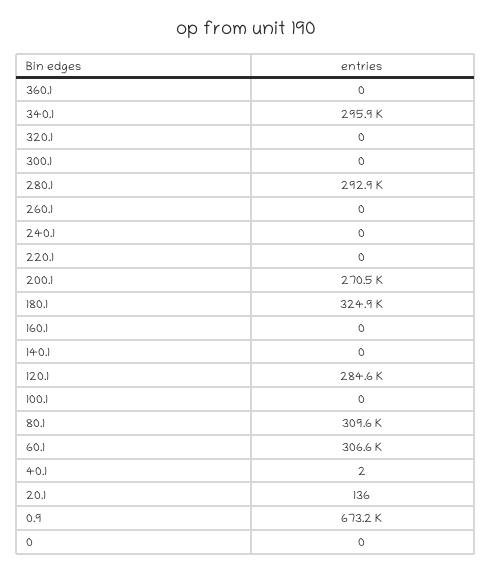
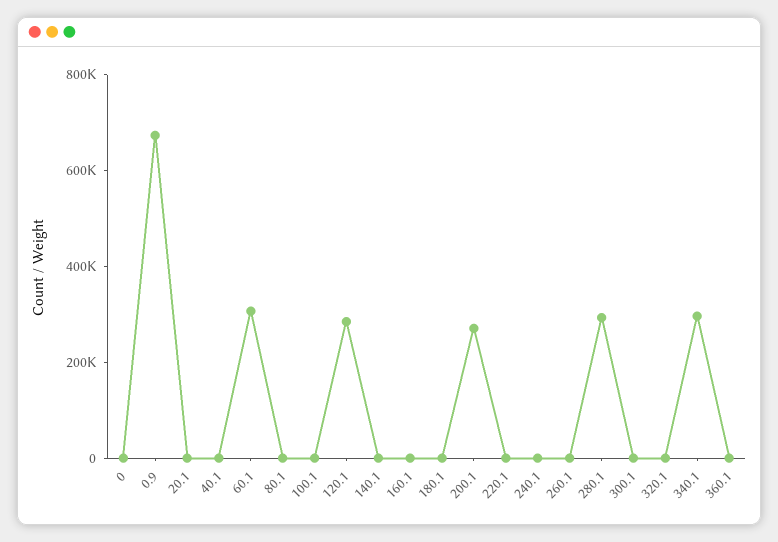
  {
    "360.1": 0,
    "340.1": 295900,
    "320.1": 0,
    "300.1": 0,
    "280.1": 292900,
    "260.1": 0,
    "240.1": 0,
    "220.1": 0,
    "200.1": 270500,
-   "180.1": 324900,
+   "180.1": 0,
    "160.1": 0,
    "140.1": 0,
    "120.1": 284600,
    "100.1": 0,
-   "80.1": 309600,
+   "80.1": 0,
    "60.1": 306600,
    "40.1": 2,
    "20.1": 136,
    "0.9": 673200,
    "0": 0
  }

